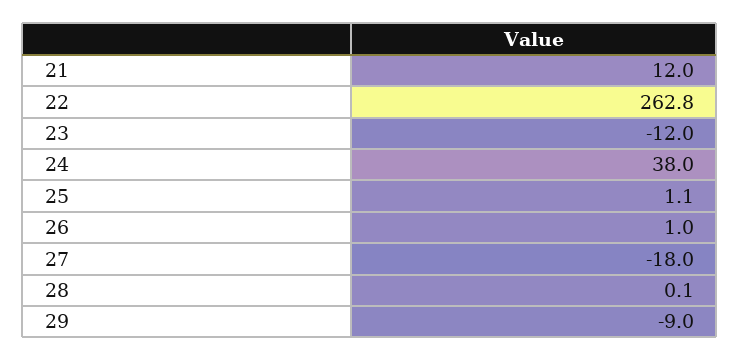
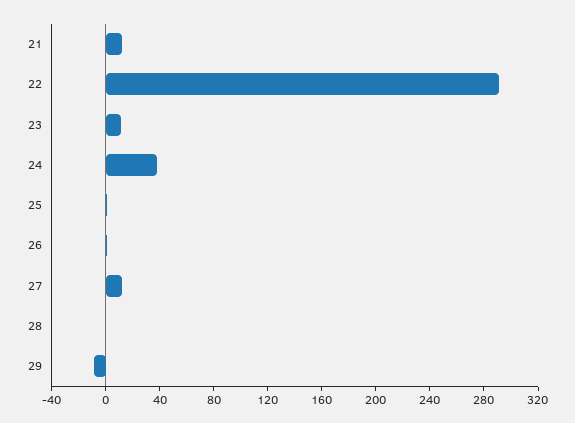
  {
    "21": 12,
-   "22": 262.8,
+   "22": 290,
-   "23": -12,
+   "23": 10,
    "24": 38,
    "25": 1.1,
    "26": 1,
-   "27": -18,
+   "27": 10,
    "28": 0.1,
    "29": -9
  }

